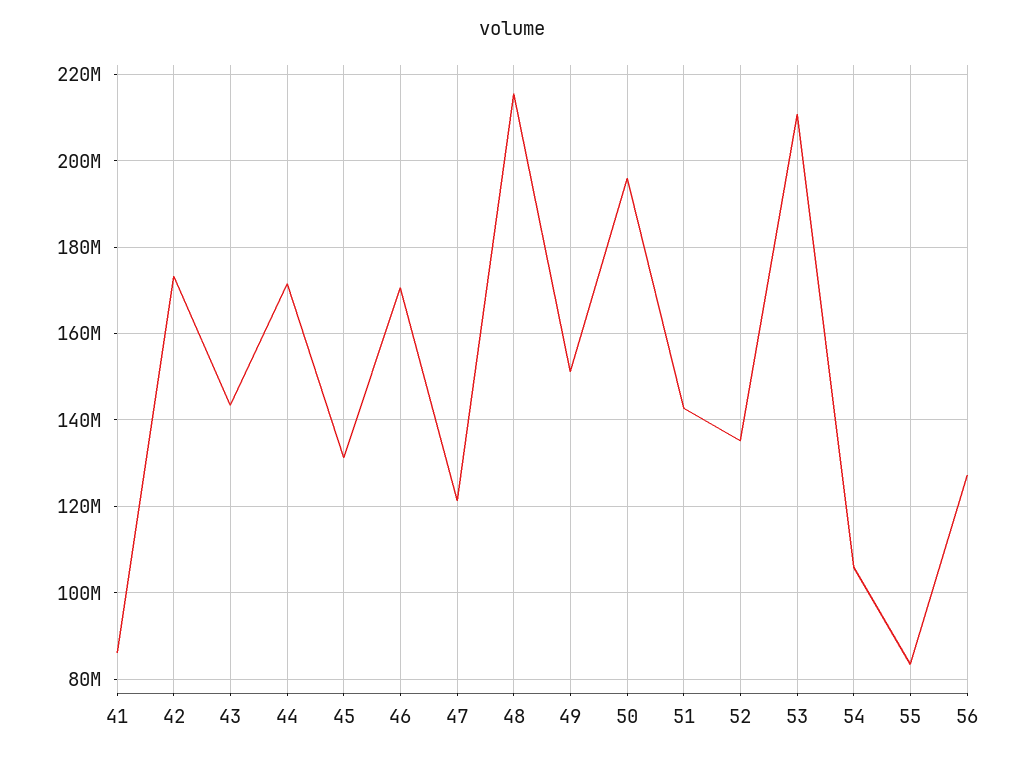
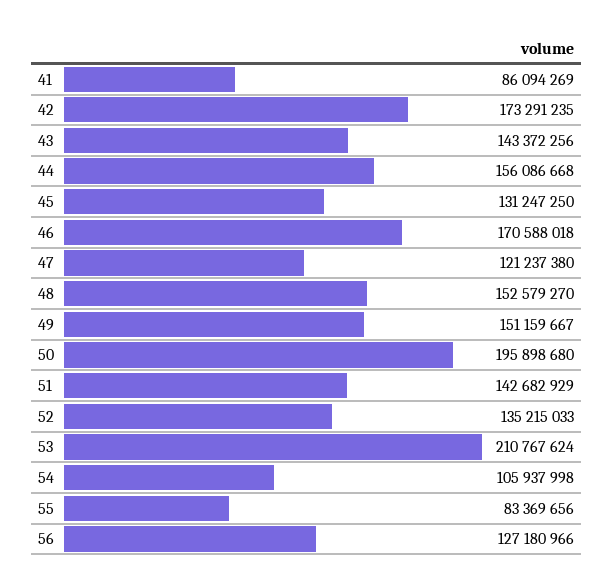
  {
    "41": 86094269,
    "42": 173291235,
    "43": 143372256,
-   "44": 172000000,
+   "44": 156086668,
    "45": 131247250,
    "46": 170588018,
    "47": 121237380,
-   "48": 216000000,
+   "48": 152579270,
    "49": 151159667,
    "50": 195898680,
    "51": 142682929,
    "52": 135215033,
    "53": 210767624,
    "54": 105937998,
    "55": 83369656,
    "56": 127180966
  }

